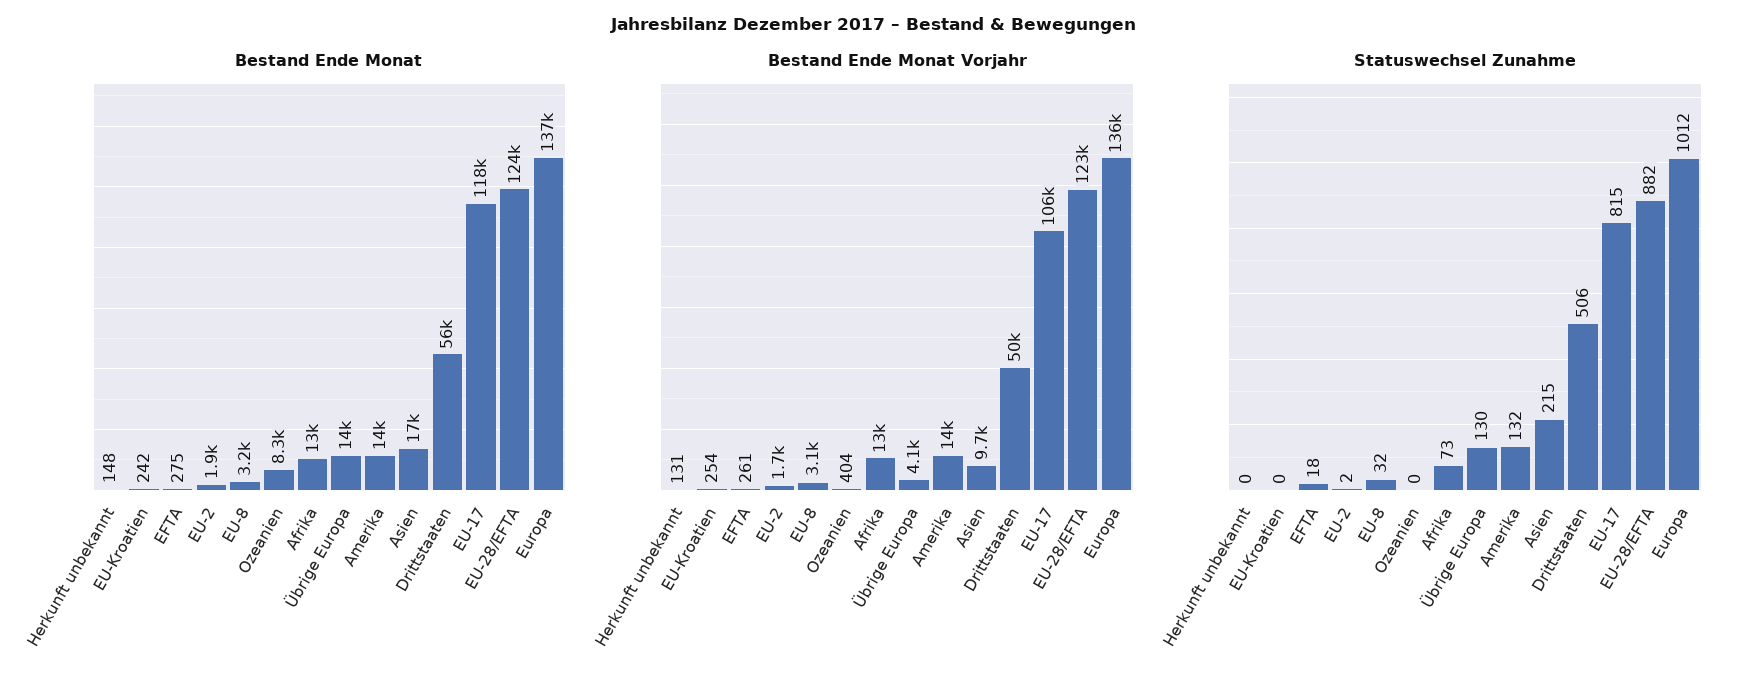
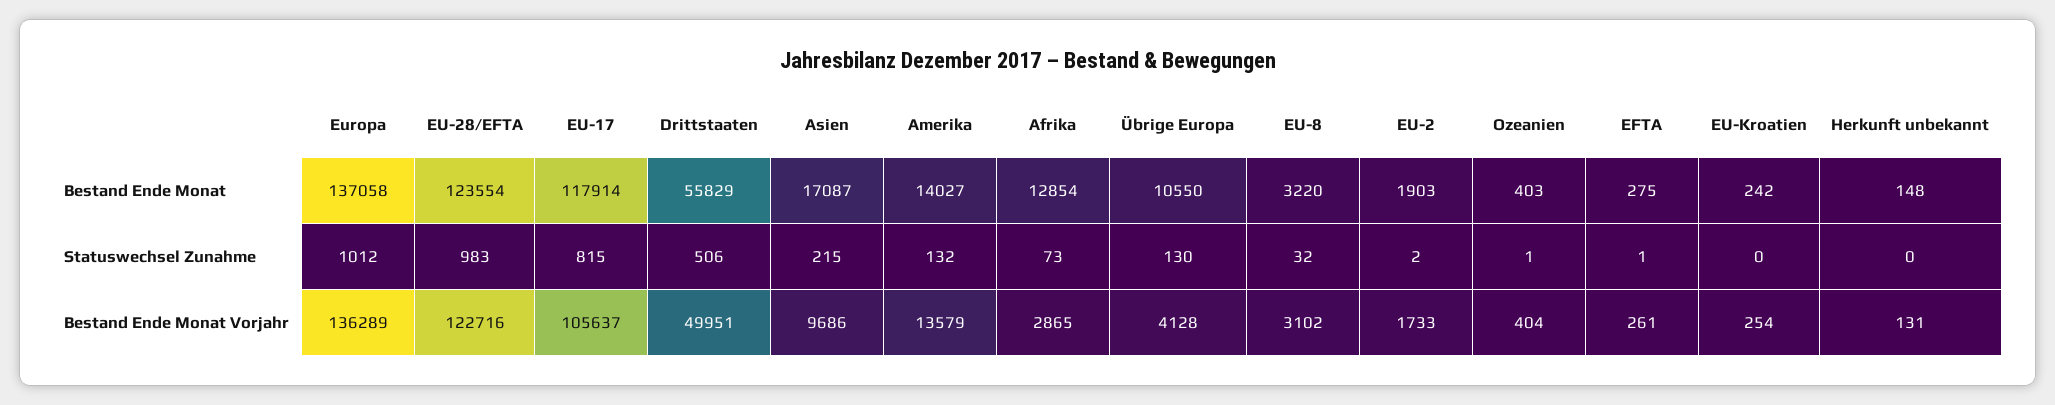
  {
    "Bestand Ende Monat": {
      "Herkunft unbekannt": 148,
      "EU-Kroatien": 242,
      "EFTA": 275,
      "EU-2": 1903,
      "EU-8": 3220,
-     "Ozeanien": 8300,
+     "Ozeanien": 403,
      "Afrika": 12854,
-     "Übrige Europa": 14000,
+     "Übrige Europa": 10550,
      "Amerika": 14027,
      "Asien": 17087,
      "Drittstaaten": 55829,
      "EU-17": 117914,
      "EU-28/EFTA": 123554,
      "Europa": 137058
    },
    "Bestand Ende Monat Vorjahr": {
      "Herkunft unbekannt": 131,
      "EU-Kroatien": 254,
      "EFTA": 261,
      "EU-2": 1733,
      "EU-8": 3102,
      "Ozeanien": 404,
-     "Afrika": 13000,
+     "Afrika": 2865,
      "Übrige Europa": 4128,
      "Amerika": 13579,
      "Asien": 9686,
      "Drittstaaten": 49951,
      "EU-17": 105637,
      "EU-28/EFTA": 122716,
      "Europa": 136289
    },
    "Statuswechsel Zunahme": {
      "Herkunft unbekannt": 0,
      "EU-Kroatien": 0,
-     "EFTA": 18,
+     "EFTA": 1,
      "EU-2": 2,
      "EU-8": 32,
-     "Ozeanien": 0,
+     "Ozeanien": 1,
      "Afrika": 73,
      "Übrige Europa": 130,
      "Amerika": 132,
      "Asien": 215,
      "Drittstaaten": 506,
      "EU-17": 815,
-     "EU-28/EFTA": 882,
+     "EU-28/EFTA": 983,
      "Europa": 1012
    }
  }

